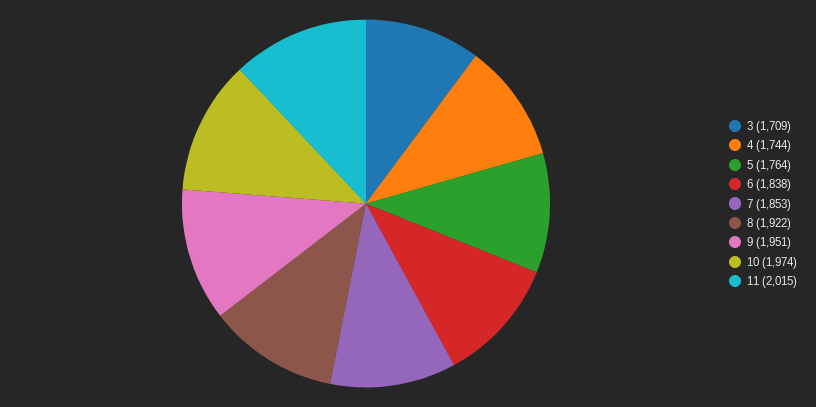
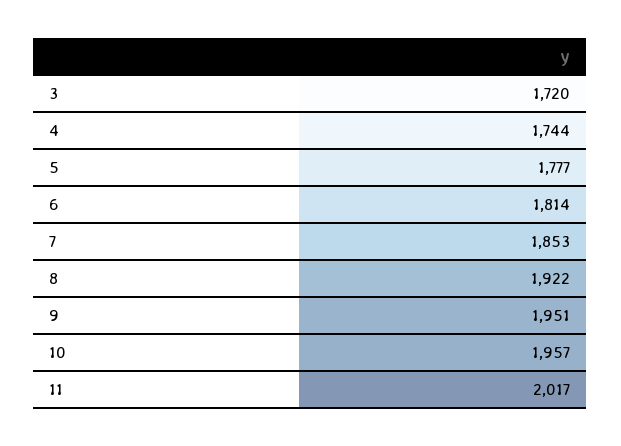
  {
-   "3": 1709,
+   "3": 1720,
    "4": 1744,
-   "5": 1764,
+   "5": 1777,
-   "6": 1838,
+   "6": 1814,
    "7": 1853,
    "8": 1922,
    "9": 1951,
-   "10": 1974,
+   "10": 1957,
-   "11": 2015
+   "11": 2017
  }

